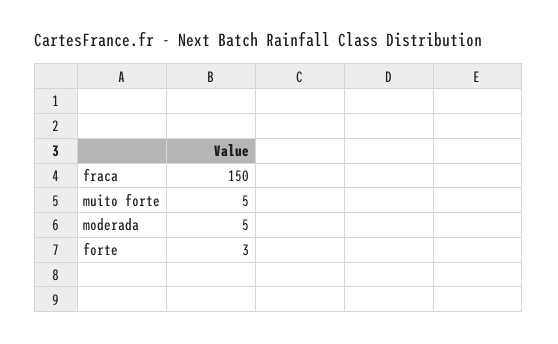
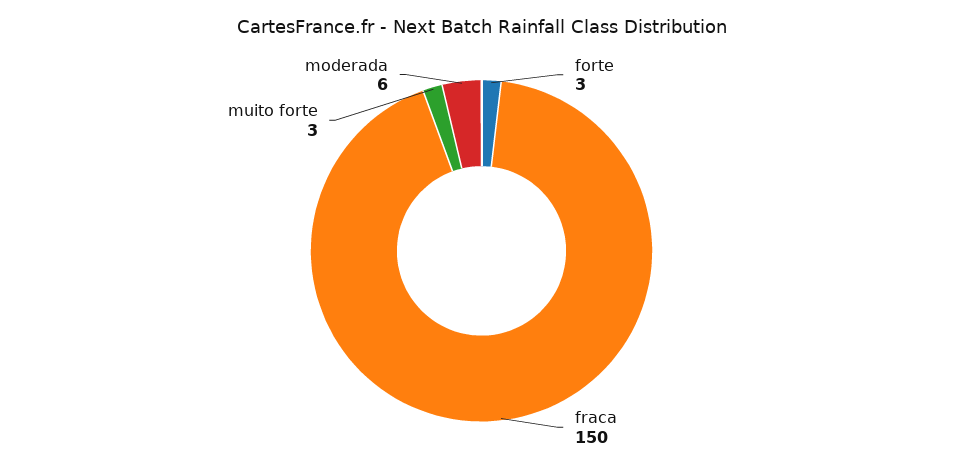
  {
    "fraca": 150,
-   "muito forte": 5,
+   "muito forte": 3,
-   "moderada": 5,
+   "moderada": 6,
    "forte": 3
  }

